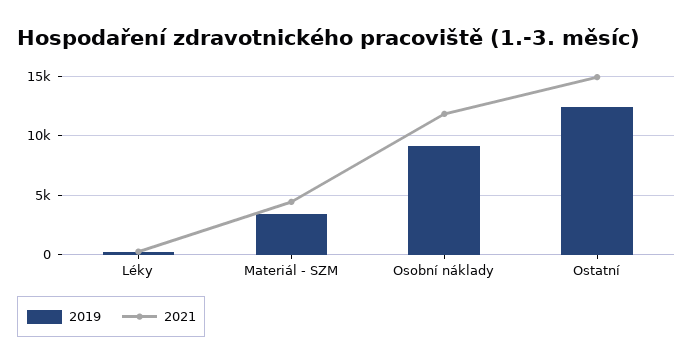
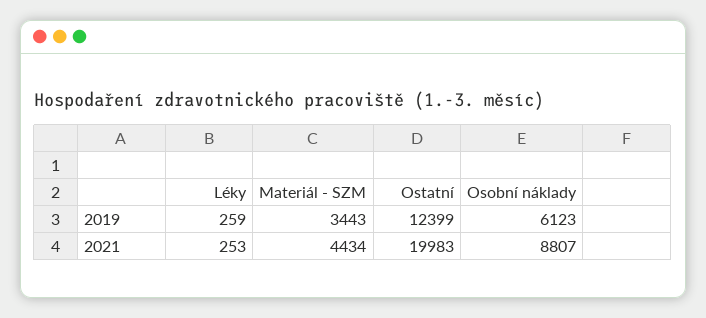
  {
    "2019": {
      "Léky": 259,
      "Materiál - SZM": 3443,
-     "Osobní náklady": 9000,
+     "Osobní náklady": 6123,
      "Ostatní": 12399
    },
    "2021": {
      "Léky": 253,
      "Materiál - SZM": 4434,
-     "Osobní náklady": 12000,
+     "Osobní náklady": 8807,
-     "Ostatní": 15000
+     "Ostatní": 19983
    }
  }

